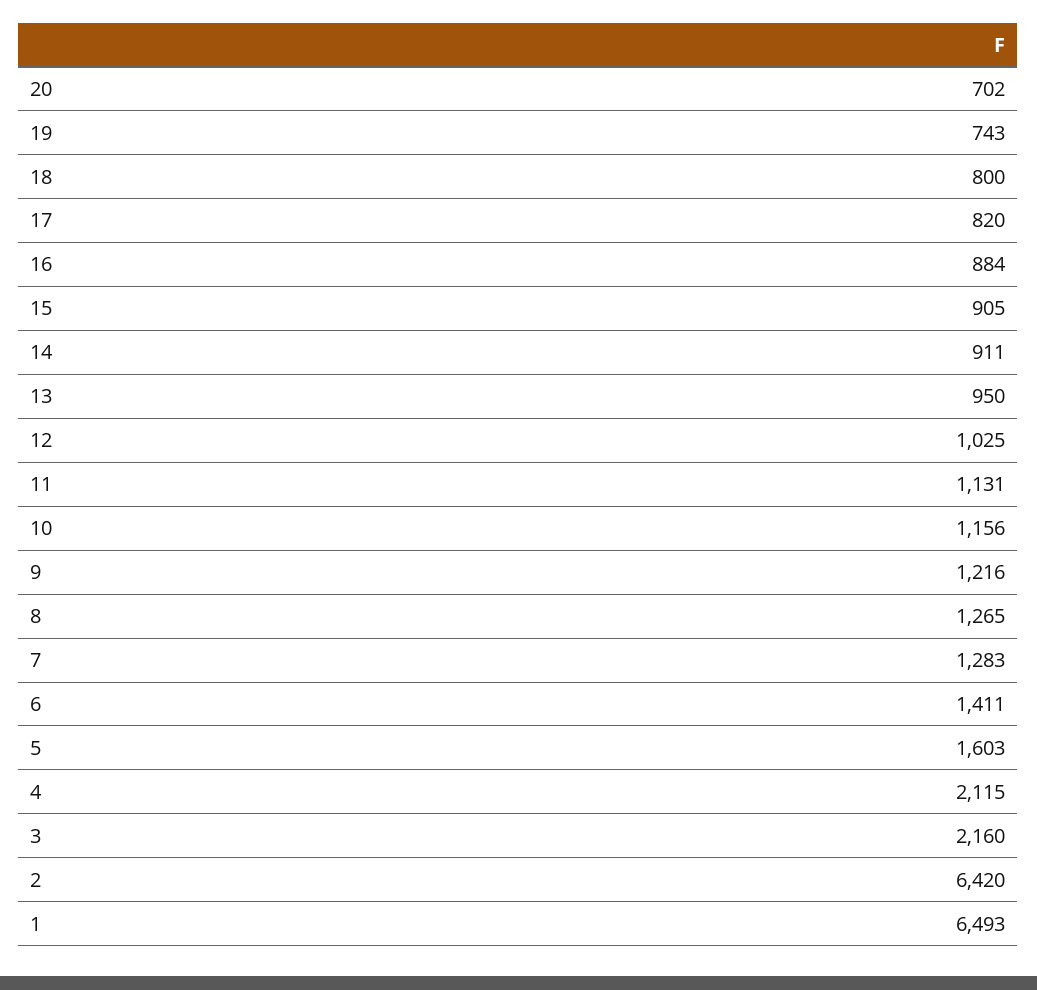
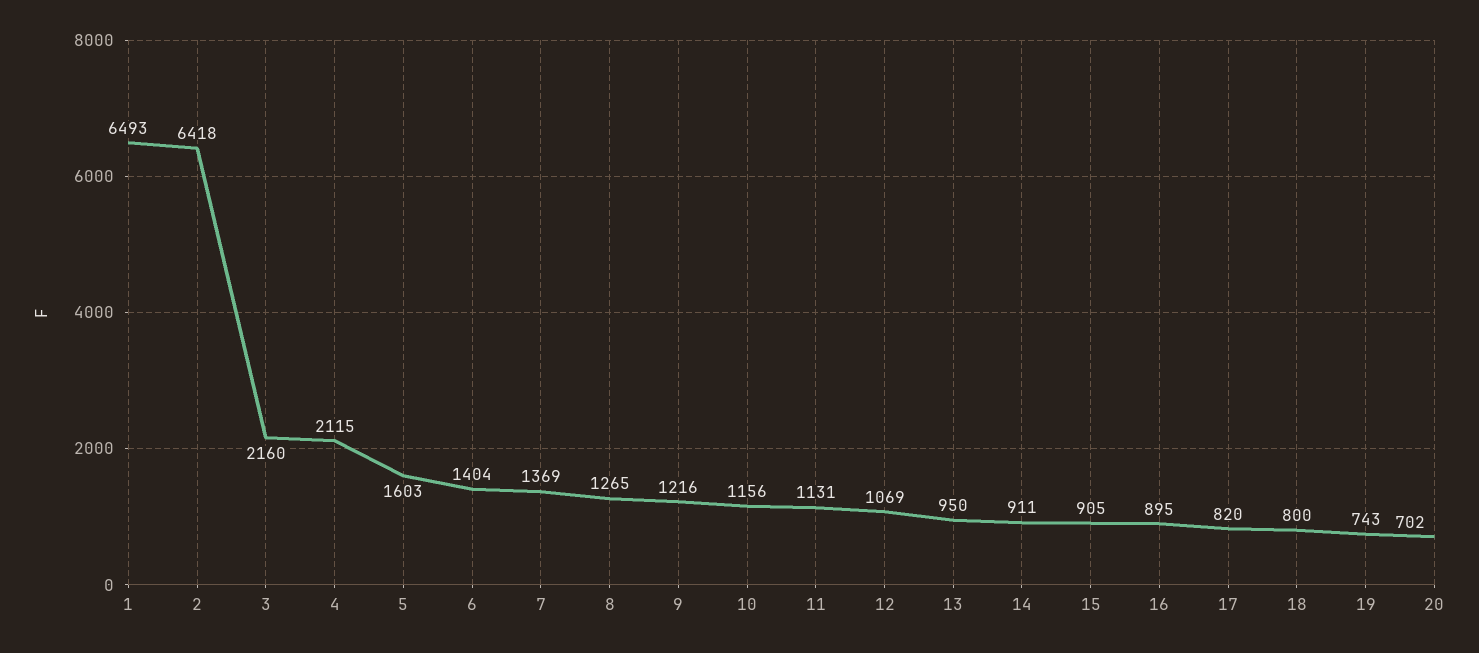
  {
    "20": 702,
    "19": 743,
    "18": 800,
    "17": 820,
-   "16": 884,
+   "16": 895,
    "15": 905,
    "14": 911,
    "13": 950,
-   "12": 1025,
+   "12": 1069,
    "11": 1131,
    "10": 1156,
    "9": 1216,
    "8": 1265,
-   "7": 1283,
+   "7": 1369,
-   "6": 1411,
+   "6": 1404,
    "5": 1603,
    "4": 2115,
    "3": 2160,
-   "2": 6420,
+   "2": 6418,
    "1": 6493
  }

